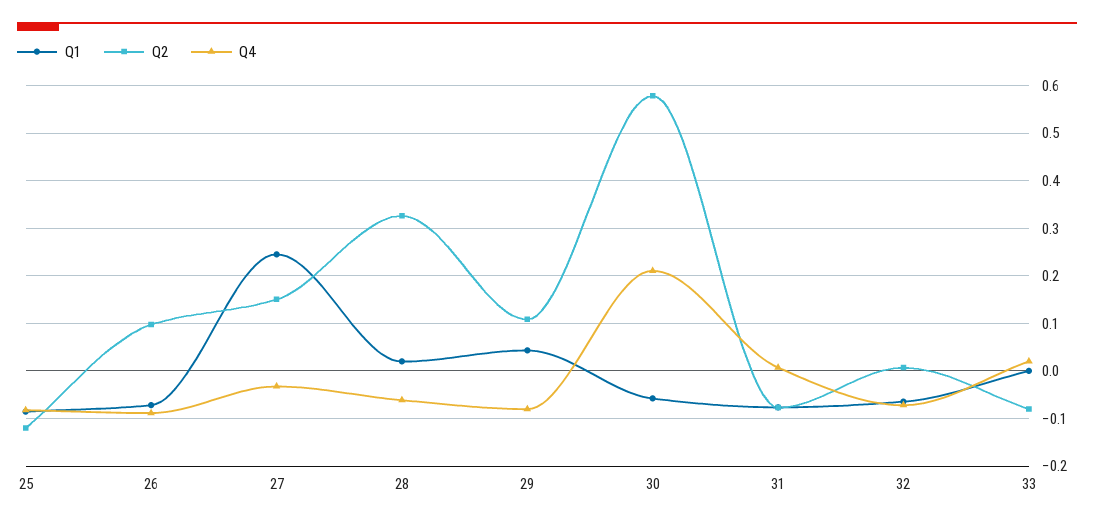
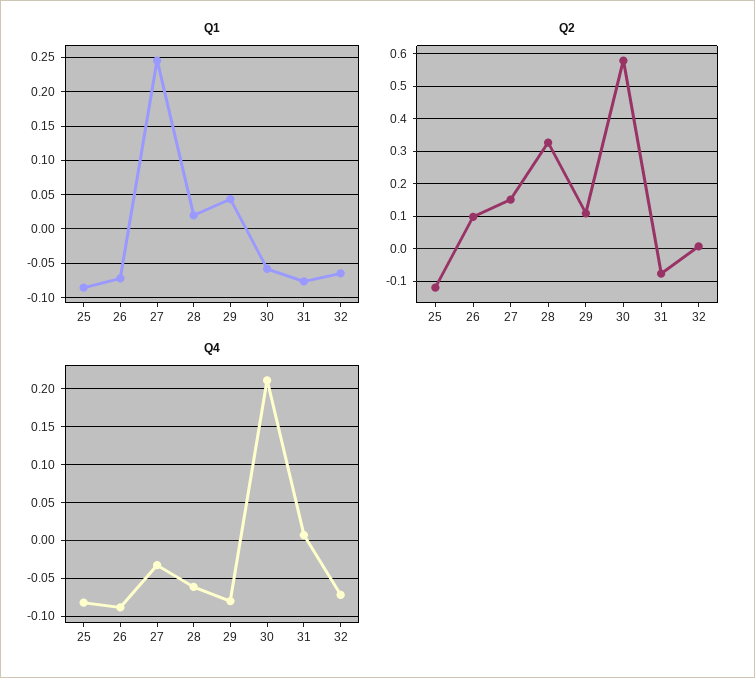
  {
    "Q1": {
      "25": -0.09,
      "26": -0.07,
      "27": 0.25,
      "28": 0.02,
      "29": 0.04,
      "30": -0.06,
      "31": -0.08,
-     "32": -0.06,
+     "32": -0.06
-     "33": 0
    },
    "Q2": {
      "25": -0.12,
      "26": 0.1,
      "27": 0.16,
      "28": 0.32,
      "29": 0.1,
      "30": 0.58,
      "31": -0.08,
-     "32": 0,
+     "32": 0
-     "33": -0.08
    },
    "Q4": {
      "25": -0.08,
      "26": -0.09,
      "27": -0.03,
      "28": -0.06,
      "29": -0.08,
      "30": 0.21,
      "31": 0.01,
-     "32": -0.07,
+     "32": -0.07
-     "33": 0.02
    }
  }

